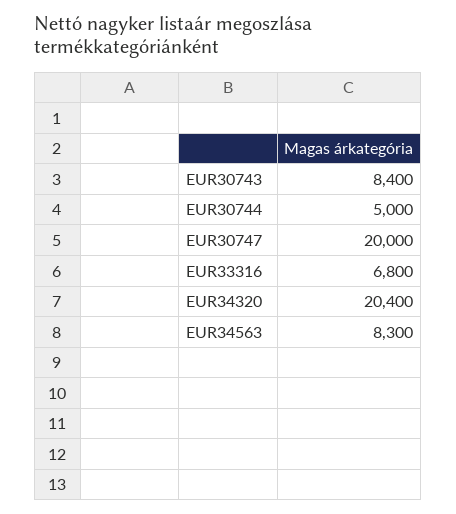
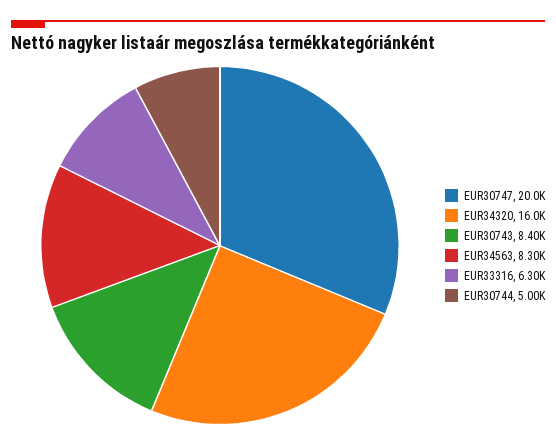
  {
    "EUR30743": 8400,
    "EUR30744": 5000,
    "EUR30747": 20000,
-   "EUR33316": 6800,
+   "EUR33316": 6300,
-   "EUR34320": 20400,
+   "EUR34320": 16000,
    "EUR34563": 8300
  }

